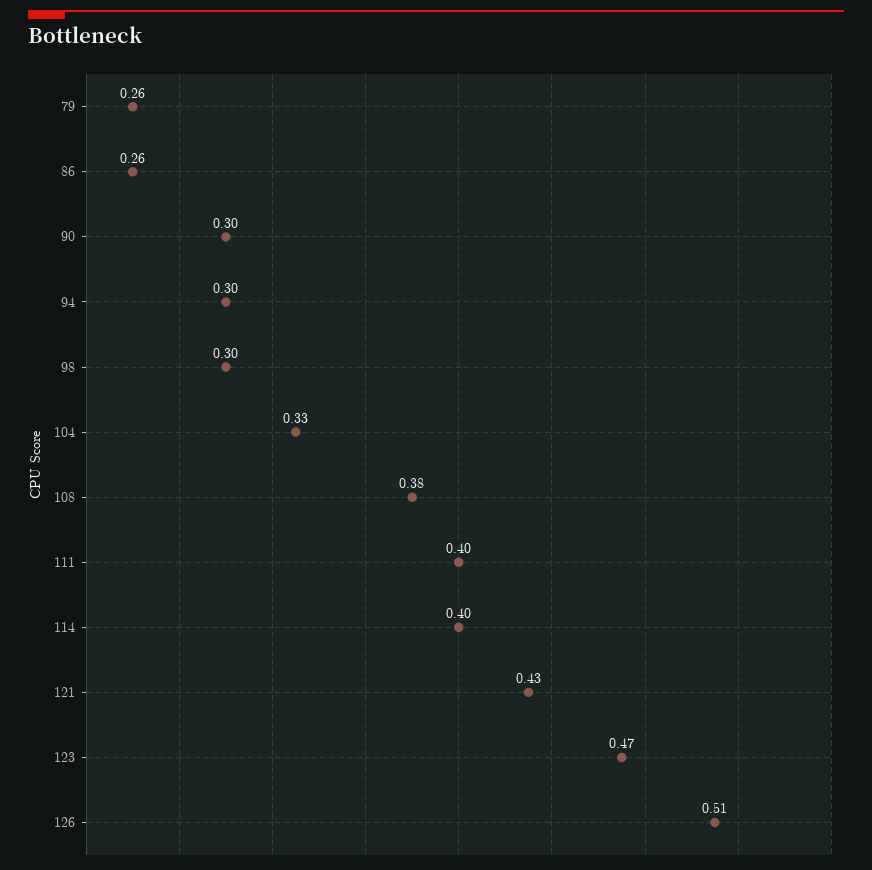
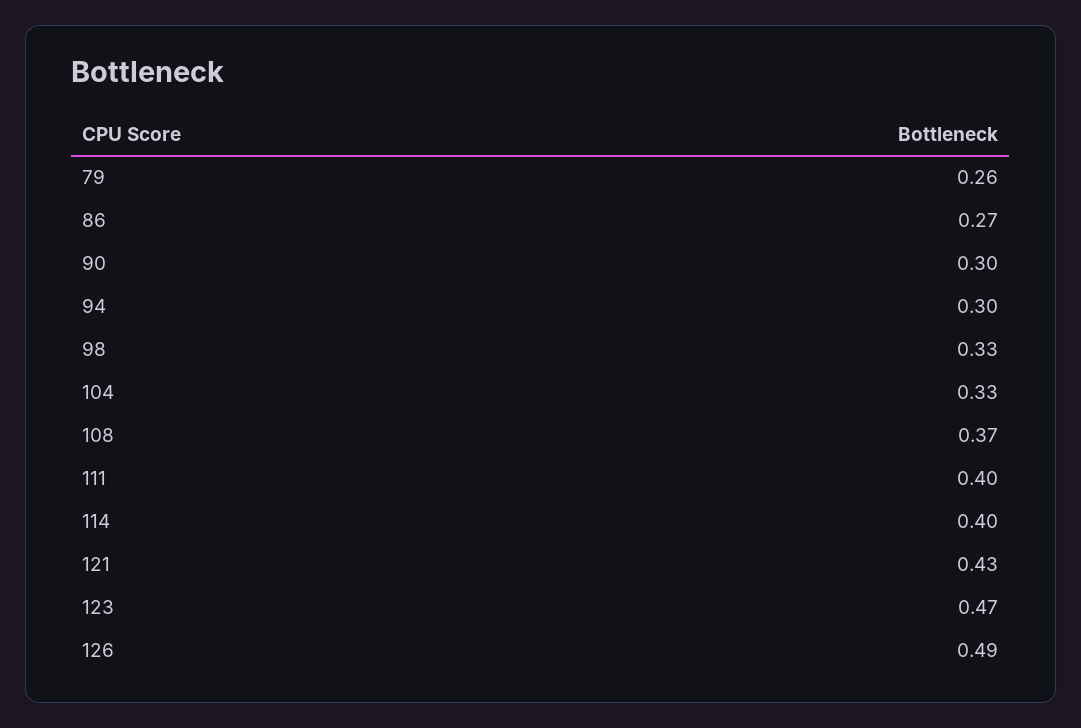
  {
    "79": 0.26,
-   "86": 0.26,
+   "86": 0.27,
    "90": 0.3,
    "94": 0.3,
-   "98": 0.3,
+   "98": 0.33,
    "104": 0.33,
-   "108": 0.38,
+   "108": 0.37,
    "111": 0.4,
    "114": 0.4,
    "121": 0.43,
    "123": 0.47,
-   "126": 0.51
+   "126": 0.49
  }

